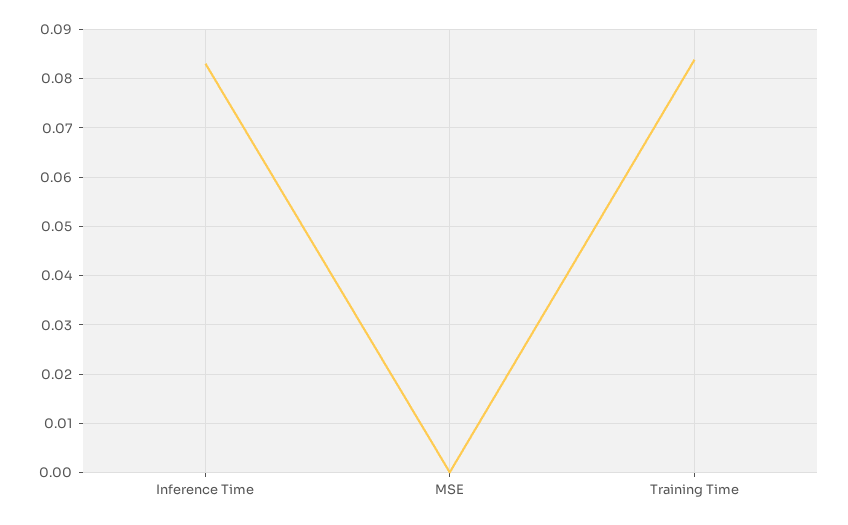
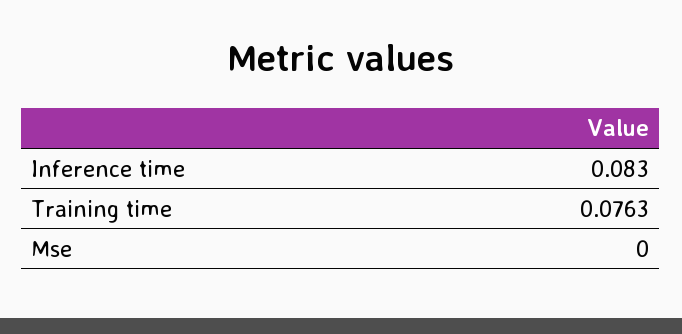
  {
    "Inference Time": 0.083,
    "MSE": 0,
-   "Training Time": 0.084
+   "Training Time": 0.0763
  }

